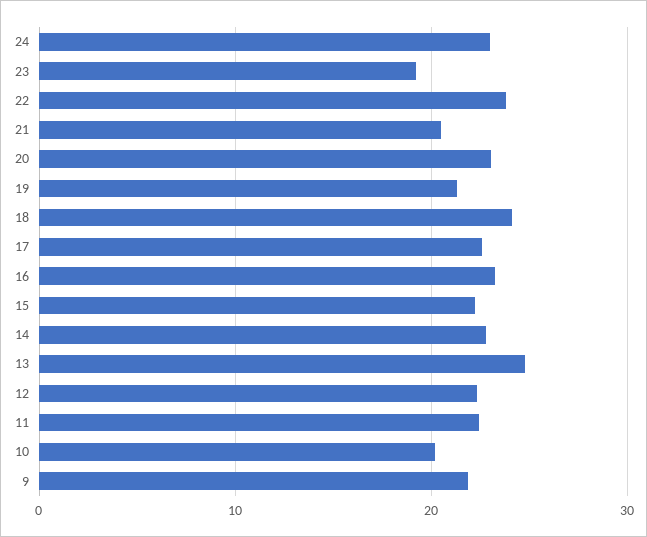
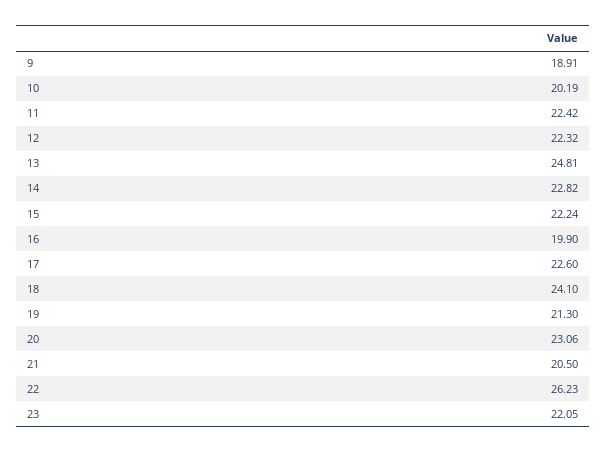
  {
-   "24": 23,
-   "23": 19,
+   "23": 22.05,
-   "22": 24,
+   "22": 26.23,
    "21": 20.5,
    "20": 23.06,
    "19": 21.3,
    "18": 24.1,
    "17": 22.6,
-   "16": 23,
+   "16": 19.9,
    "15": 22.24,
    "14": 22.82,
    "13": 24.81,
    "12": 22.32,
    "11": 22.42,
    "10": 20.19,
-   "9": 22
+   "9": 18.91
  }

